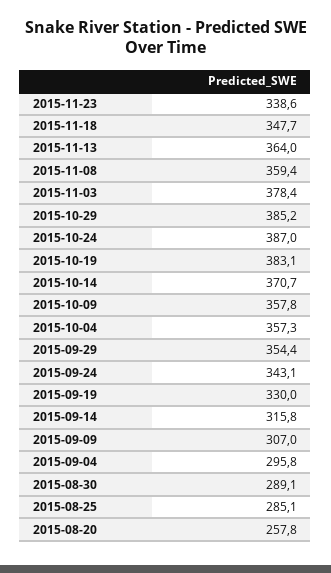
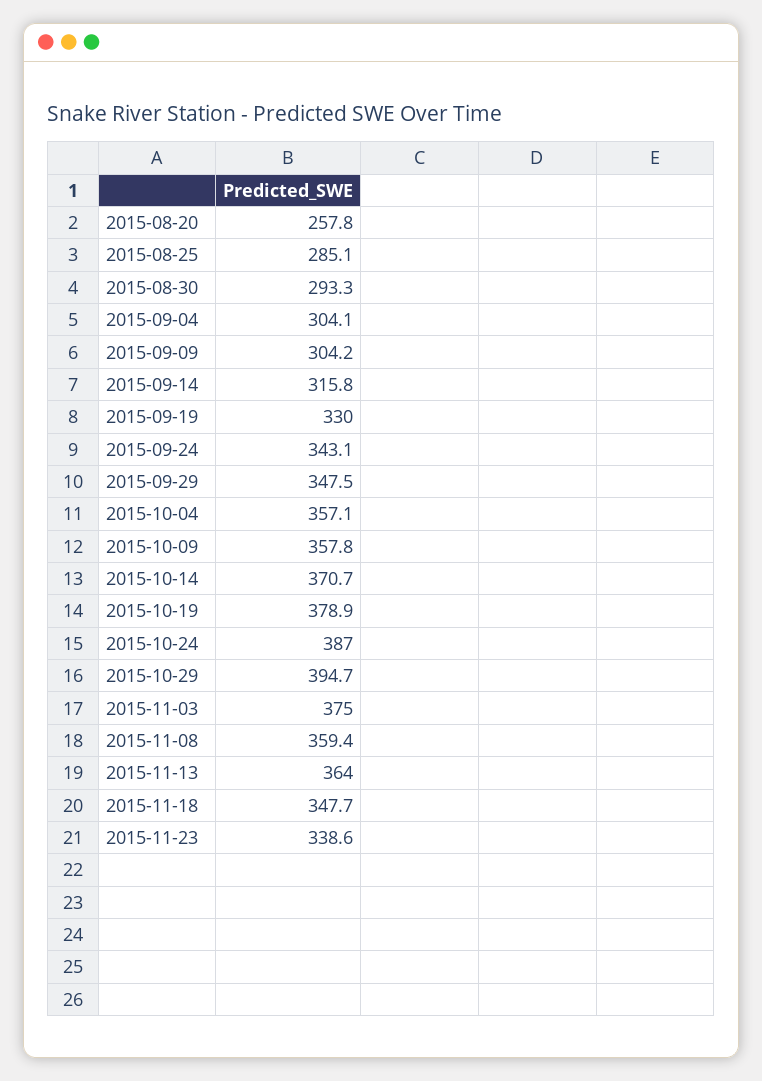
  {
    "2015-11-23": 338.6,
    "2015-11-18": 347.7,
    "2015-11-13": 364,
    "2015-11-08": 359.4,
-   "2015-11-03": 378.4,
+   "2015-11-03": 375,
-   "2015-10-29": 385.2,
+   "2015-10-29": 394.7,
    "2015-10-24": 387,
-   "2015-10-19": 383.1,
+   "2015-10-19": 378.9,
    "2015-10-14": 370.7,
    "2015-10-09": 357.8,
-   "2015-10-04": 357.3,
+   "2015-10-04": 357.1,
-   "2015-09-29": 354.4,
+   "2015-09-29": 347.5,
    "2015-09-24": 343.1,
    "2015-09-19": 330,
    "2015-09-14": 315.8,
-   "2015-09-09": 307,
+   "2015-09-09": 304.2,
-   "2015-09-04": 295.8,
+   "2015-09-04": 304.1,
-   "2015-08-30": 289.1,
+   "2015-08-30": 293.3,
    "2015-08-25": 285.1,
    "2015-08-20": 257.8
  }

